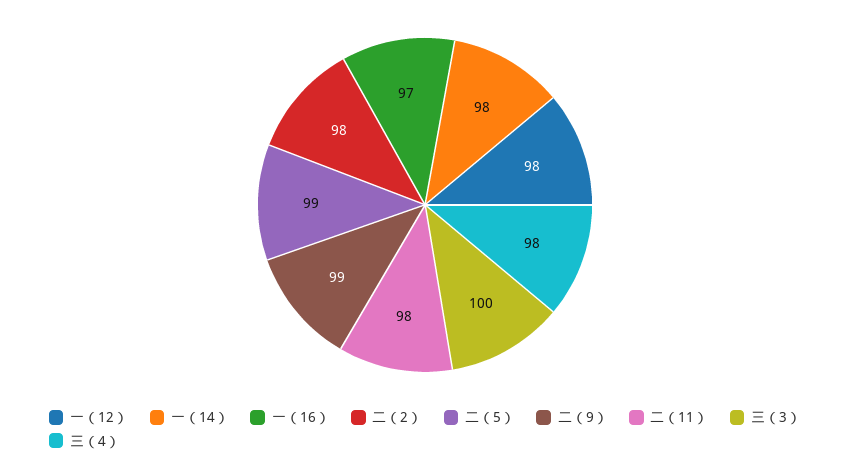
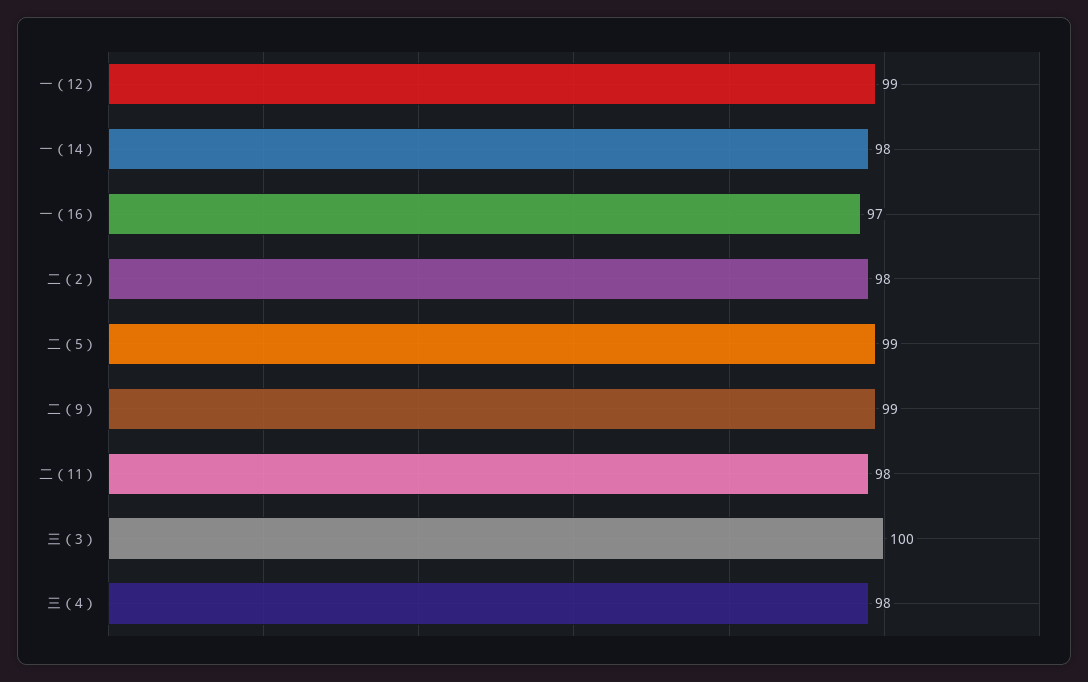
  {
-   "一（12）": 98,
+   "一（12）": 99,
    "一（14）": 98,
    "一（16）": 97,
    "二（2）": 98,
    "二（5）": 99,
    "二（9）": 99,
    "二（11）": 98,
    "三（3）": 100,
    "三（4）": 98
  }

